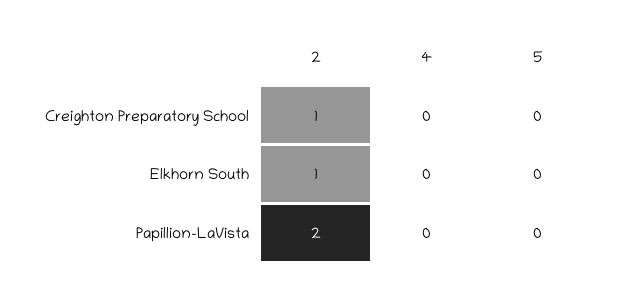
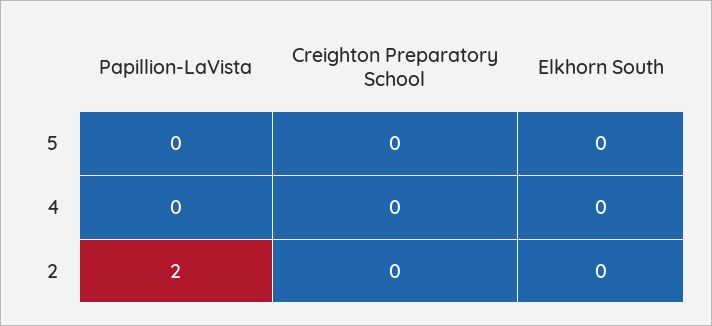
  {
    "2": {
-     "Creighton Preparatory School": 1,
+     "Creighton Preparatory School": 0,
-     "Elkhorn South": 1,
+     "Elkhorn South": 0,
      "Papillion-LaVista": 2
    },
    "4": {
      "Creighton Preparatory School": 0,
      "Elkhorn South": 0,
      "Papillion-LaVista": 0
    },
    "5": {
      "Creighton Preparatory School": 0,
      "Elkhorn South": 0,
      "Papillion-LaVista": 0
    }
  }

